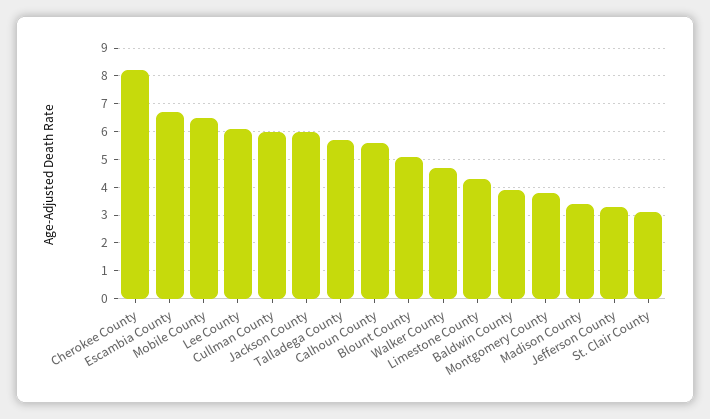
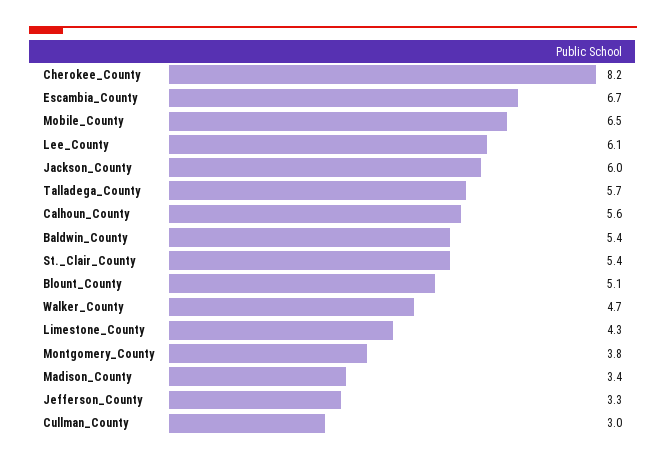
  {
    "Cherokee County": 8.2,
    "Escambia County": 6.7,
    "Mobile County": 6.5,
    "Lee County": 6.1,
-   "Cullman County": 6,
+   "Cullman County": 3,
    "Jackson County": 6,
    "Talladega County": 5.7,
    "Calhoun County": 5.6,
    "Blount County": 5.1,
    "Walker County": 4.7,
    "Limestone County": 4.3,
-   "Baldwin County": 4,
+   "Baldwin County": 5.4,
    "Montgomery County": 3.8,
    "Madison County": 3.4,
    "Jefferson County": 3.3,
-   "St. Clair County": 3
+   "St. Clair County": 5.4
  }

